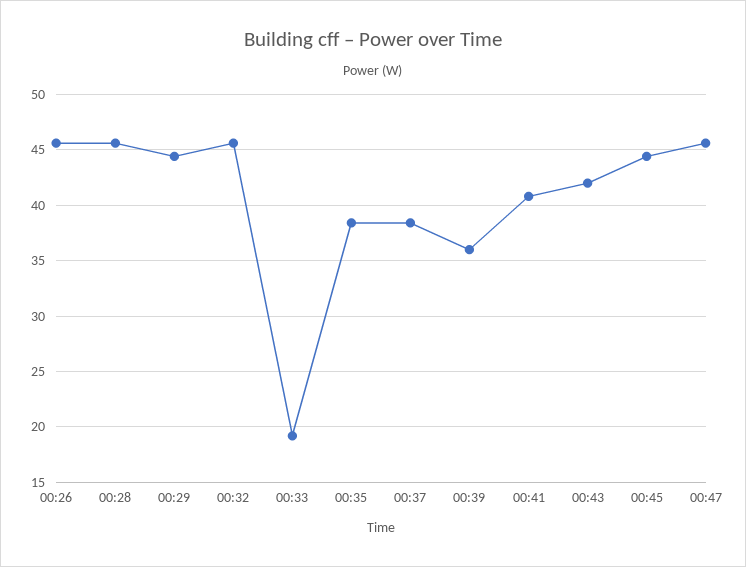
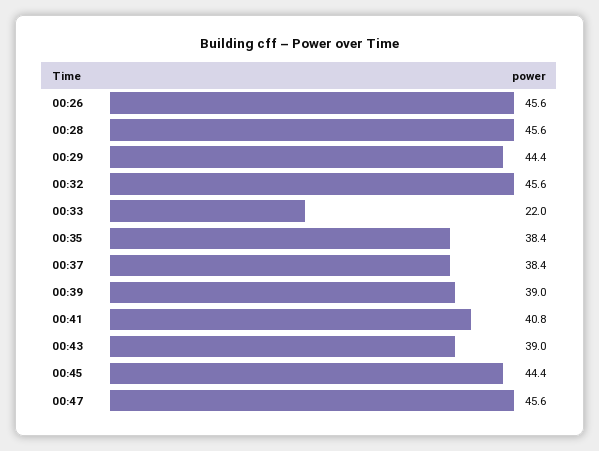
  {
    "00:26": 45.6,
    "00:28": 45.6,
    "00:29": 44.4,
    "00:32": 45.6,
-   "00:33": 19,
+   "00:33": 22,
    "00:35": 38.4,
    "00:37": 38.4,
-   "00:39": 36,
+   "00:39": 39,
    "00:41": 40.8,
-   "00:43": 42,
+   "00:43": 39,
    "00:45": 44.4,
    "00:47": 45.6
  }

